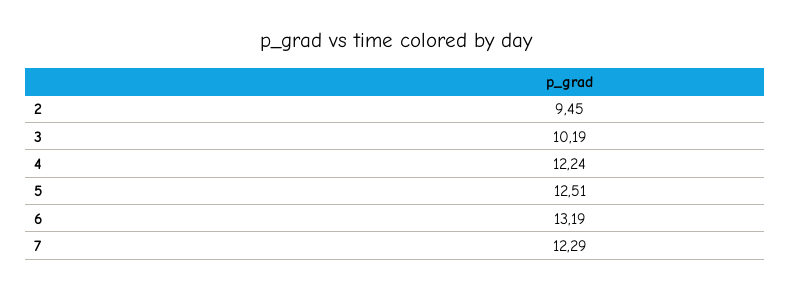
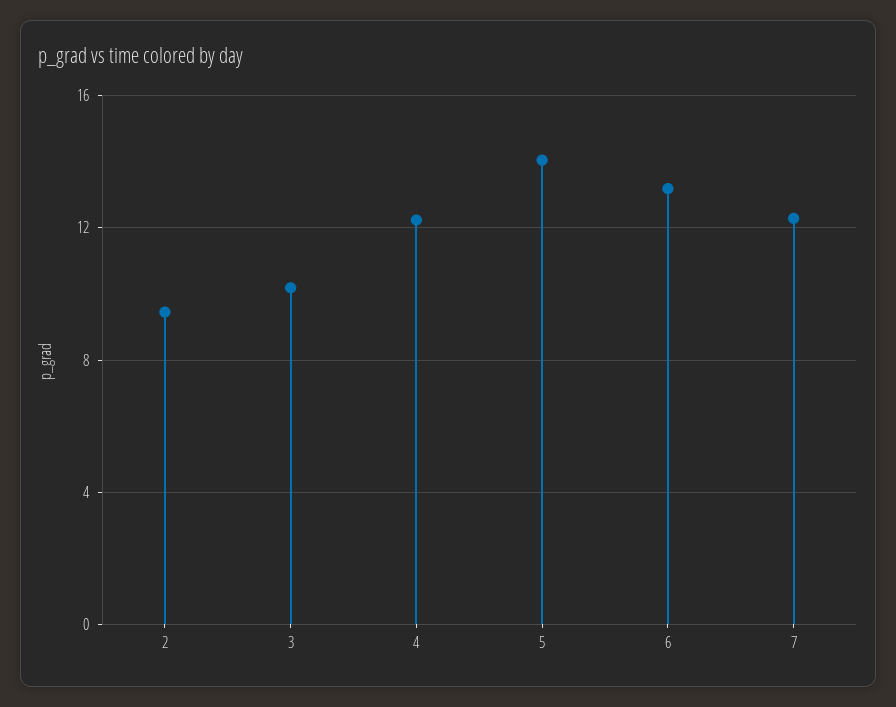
  {
    "2": 9.45,
    "3": 10.19,
    "4": 12.24,
-   "5": 12.51,
+   "5": 14,
    "6": 13.19,
    "7": 12.29
  }

